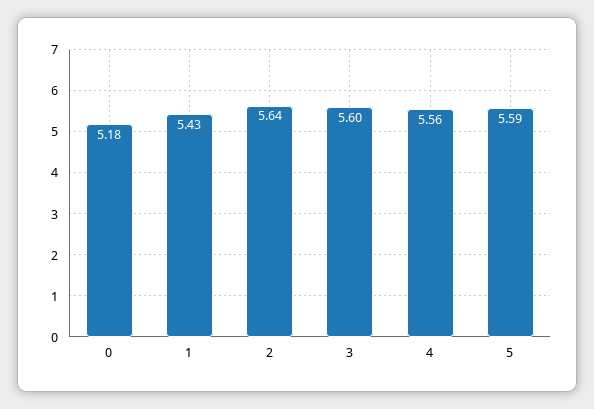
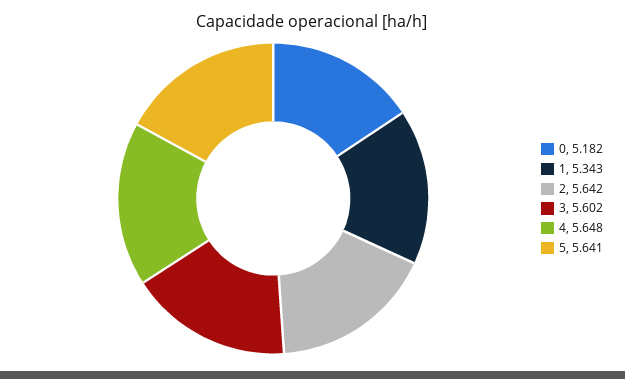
  {
    "0": 5.182,
-   "1": 5.43,
+   "1": 5.343,
    "2": 5.642,
    "3": 5.602,
-   "4": 5.56,
+   "4": 5.648,
-   "5": 5.59
+   "5": 5.641
  }

